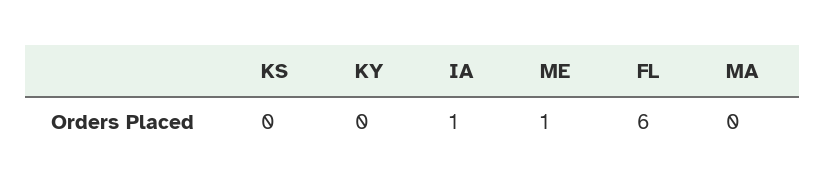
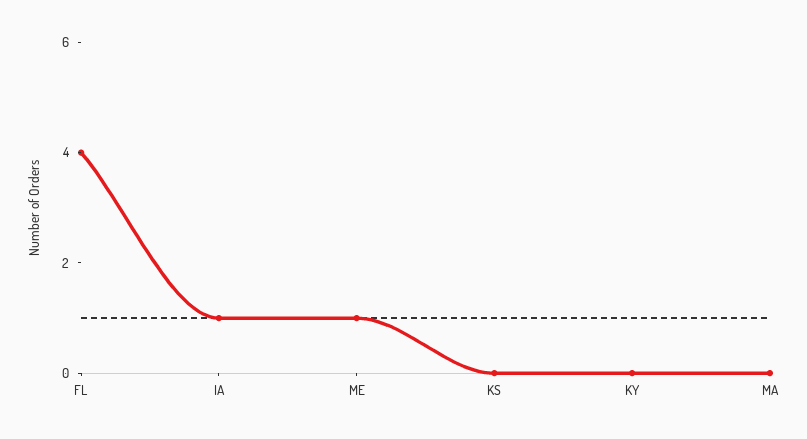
  {
    "KS": 0,
    "KY": 0,
    "IA": 1,
    "ME": 1,
-   "FL": 6,
+   "FL": 4,
    "MA": 0
  }

